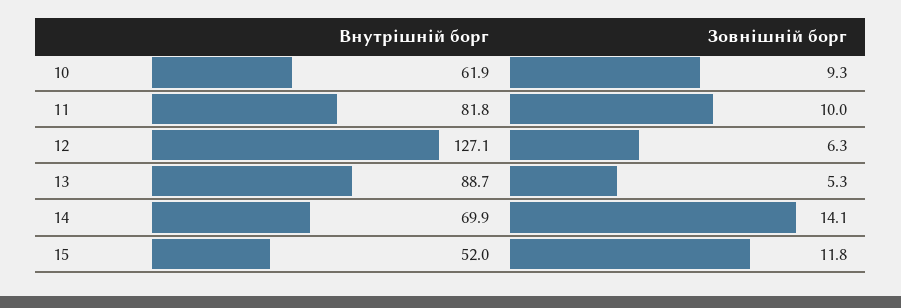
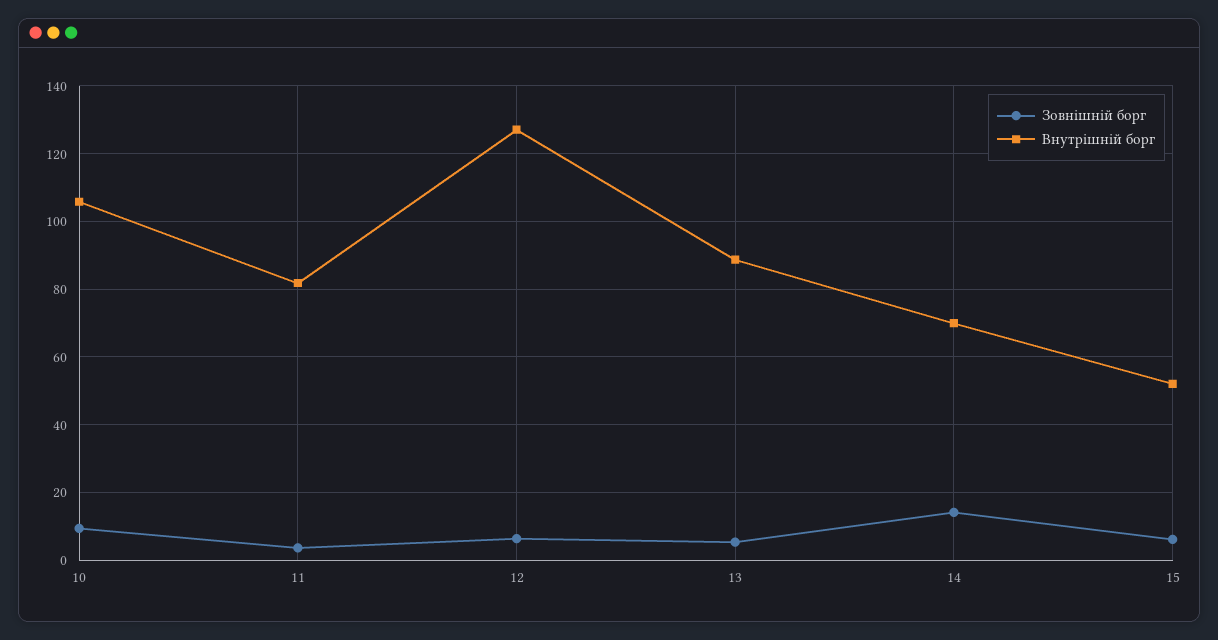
  {
    "Внутрішній борг": {
-     "10": 61.9,
+     "10": 106,
      "11": 81.8,
      "12": 127.1,
      "13": 88.7,
      "14": 69.9,
      "15": 52
    },
    "Зовнішній борг": {
      "10": 9.3,
-     "11": 10,
+     "11": 4,
      "12": 6.3,
      "13": 5.3,
      "14": 14.1,
-     "15": 11.8
+     "15": 6
    }
  }

